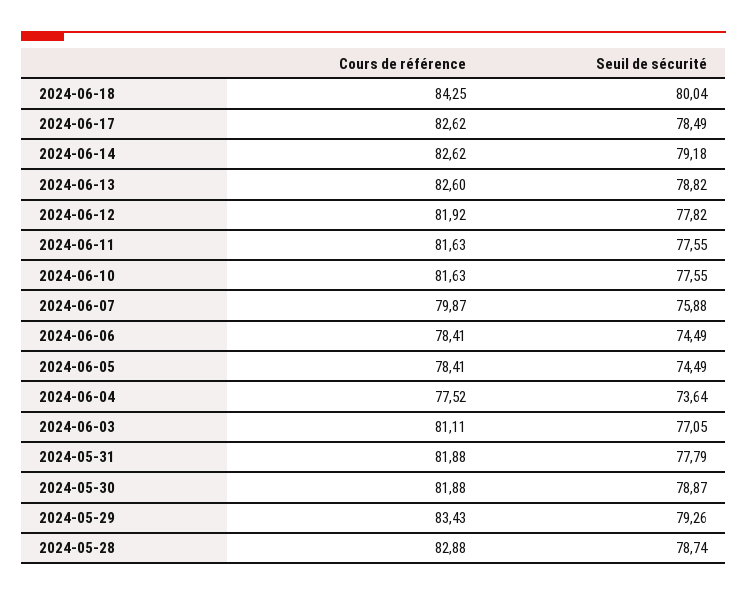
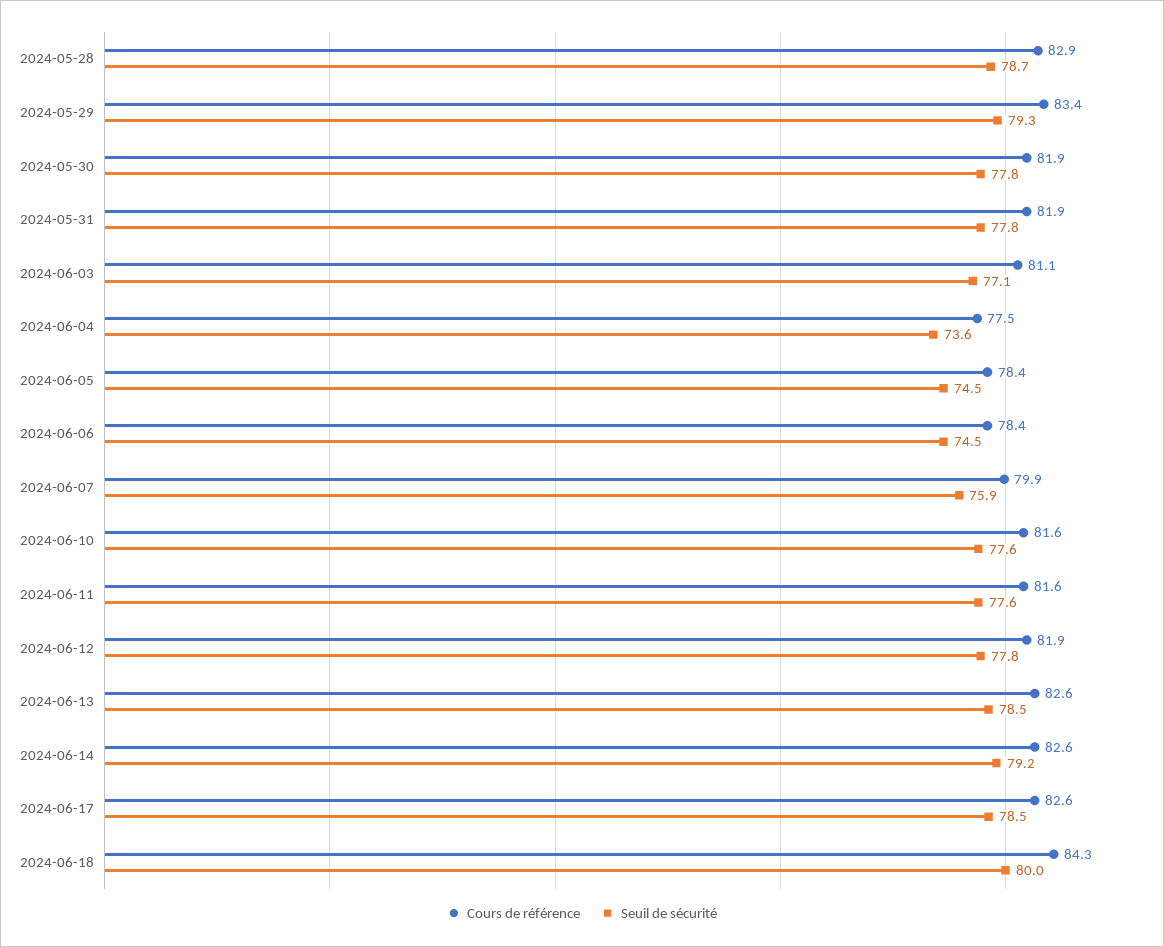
  {
    "Cours de référence": {
      "2024-06-18": 84.25,
      "2024-06-17": 82.62,
      "2024-06-14": 82.62,
      "2024-06-13": 82.6,
      "2024-06-12": 81.92,
      "2024-06-11": 81.63,
      "2024-06-10": 81.63,
      "2024-06-07": 79.87,
      "2024-06-06": 78.41,
      "2024-06-05": 78.41,
      "2024-06-04": 77.52,
      "2024-06-03": 81.11,
      "2024-05-31": 81.88,
      "2024-05-30": 81.88,
      "2024-05-29": 83.43,
      "2024-05-28": 82.88
    },
    "Seuil de sécurité": {
      "2024-06-18": 80.04,
      "2024-06-17": 78.49,
      "2024-06-14": 79.18,
-     "2024-06-13": 78.82,
+     "2024-06-13": 78.5,
      "2024-06-12": 77.82,
      "2024-06-11": 77.55,
      "2024-06-10": 77.55,
      "2024-06-07": 75.88,
      "2024-06-06": 74.49,
      "2024-06-05": 74.49,
      "2024-06-04": 73.64,
      "2024-06-03": 77.05,
      "2024-05-31": 77.79,
-     "2024-05-30": 78.87,
+     "2024-05-30": 77.8,
      "2024-05-29": 79.26,
      "2024-05-28": 78.74
    }
  }

